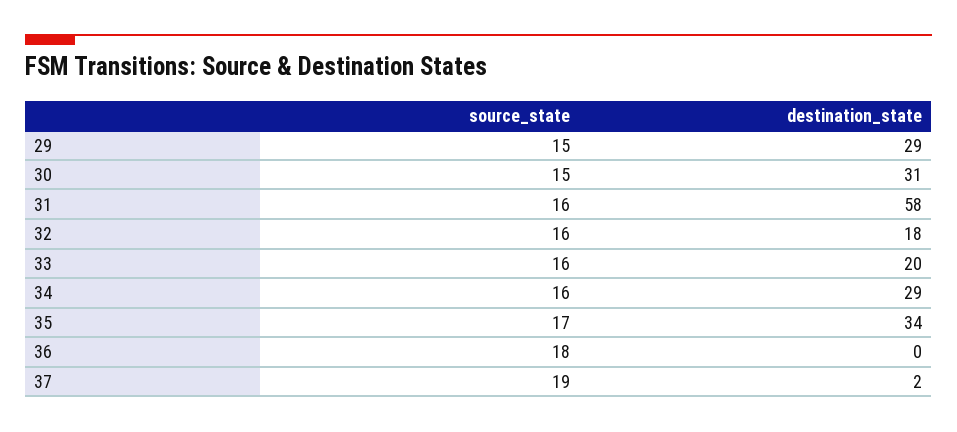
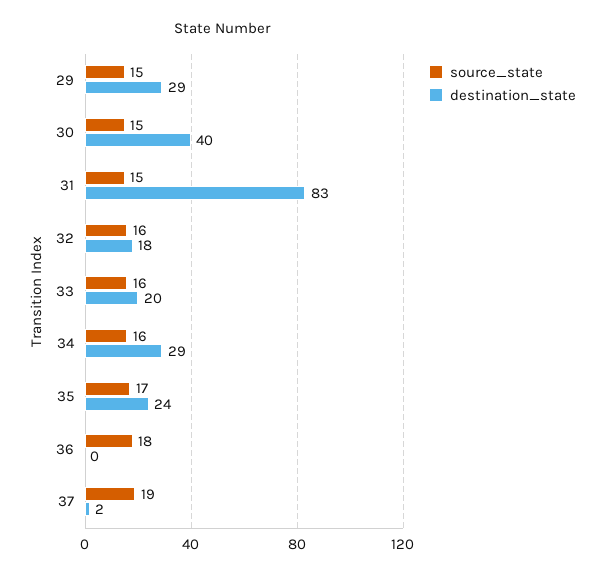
  {
    "source_state": {
      "29": 15,
      "30": 15,
-     "31": 16,
+     "31": 15,
      "32": 16,
      "33": 16,
      "34": 16,
      "35": 17,
      "36": 18,
      "37": 19
    },
    "destination_state": {
      "29": 29,
-     "30": 31,
+     "30": 40,
-     "31": 58,
+     "31": 83,
      "32": 18,
      "33": 20,
      "34": 29,
-     "35": 34,
+     "35": 24,
      "36": 0,
      "37": 2
    }
  }

